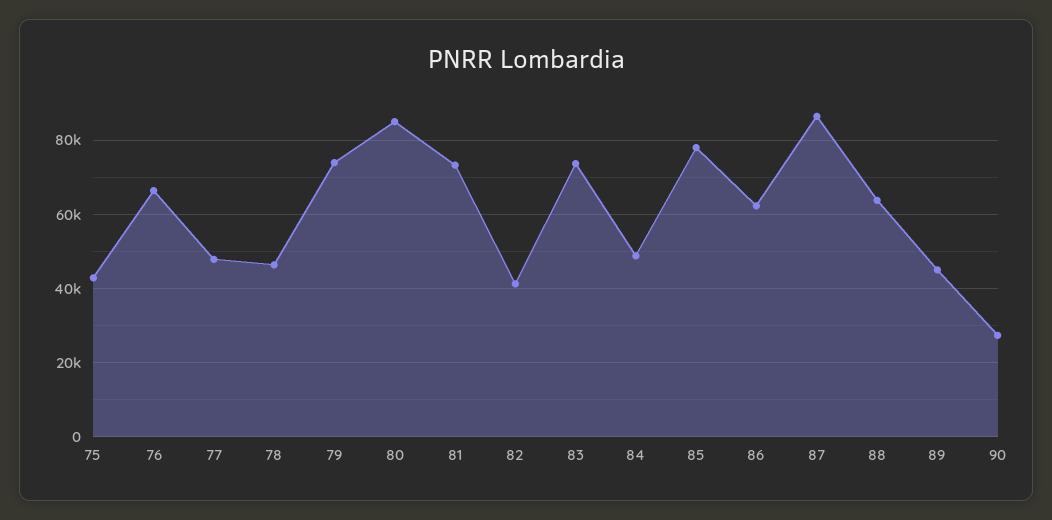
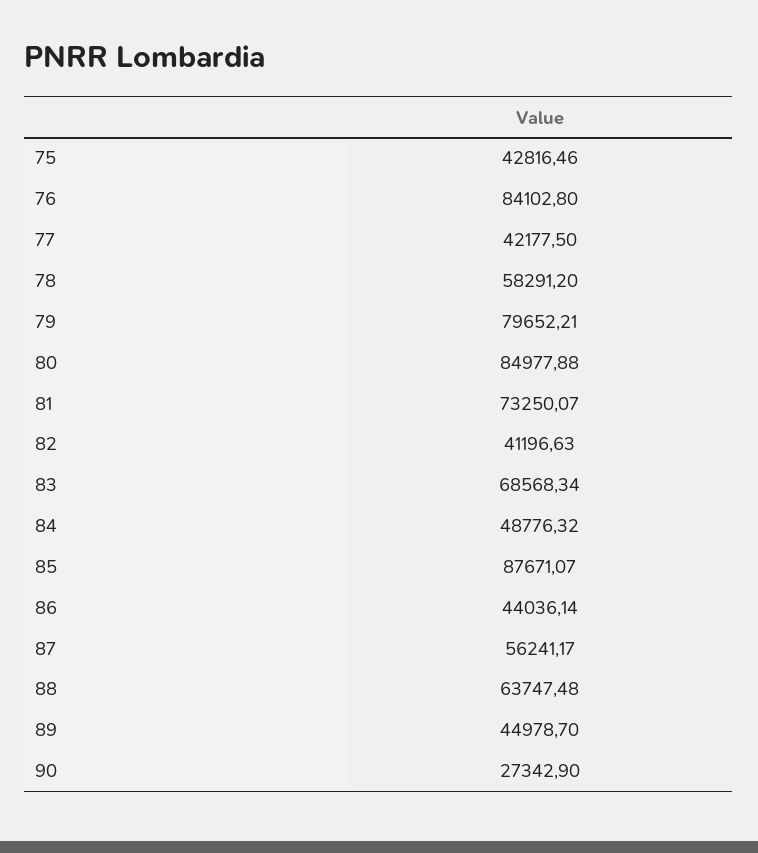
  {
    "75": 42816.46,
-   "76": 66000,
+   "76": 84102.8,
-   "77": 48000,
+   "77": 42177.5,
-   "78": 46000,
+   "78": 58291.2,
-   "79": 74000,
+   "79": 79652.21,
    "80": 84977.88,
    "81": 73250.07,
    "82": 41196.63,
-   "83": 74000,
+   "83": 68568.34,
    "84": 48776.32,
-   "85": 78000,
+   "85": 87671.07,
-   "86": 62000,
+   "86": 44036.14,
-   "87": 86000,
+   "87": 56241.17,
    "88": 63747.48,
    "89": 44978.7,
    "90": 27342.9
  }

